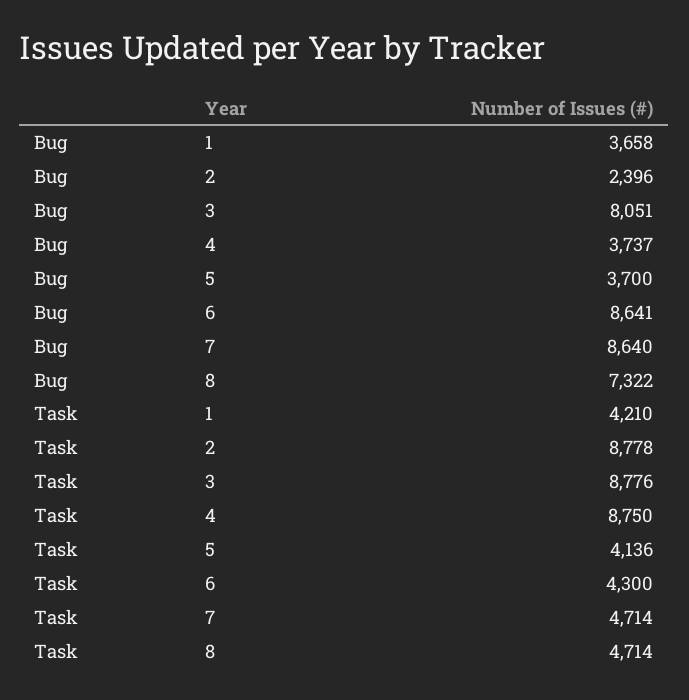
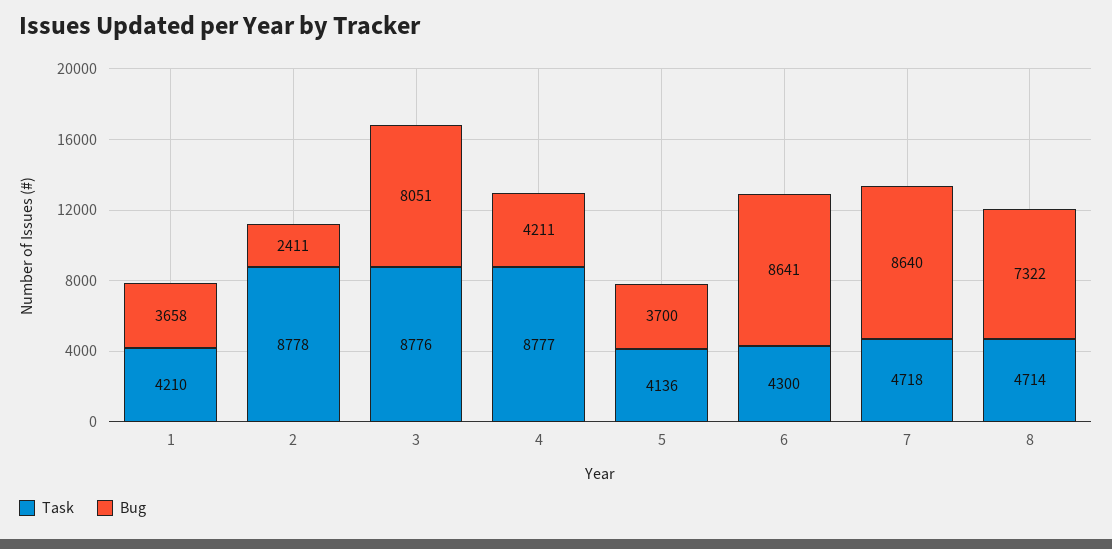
  {
    "Bug": {
      "1": 3658,
-     "2": 2396,
+     "2": 2411,
      "3": 8051,
-     "4": 3737,
+     "4": 4211,
      "5": 3700,
      "6": 8641,
      "7": 8640,
      "8": 7322
    },
    "Task": {
      "1": 4210,
      "2": 8778,
      "3": 8776,
-     "4": 8750,
+     "4": 8777,
      "5": 4136,
      "6": 4300,
-     "7": 4714,
+     "7": 4718,
      "8": 4714
    }
  }

